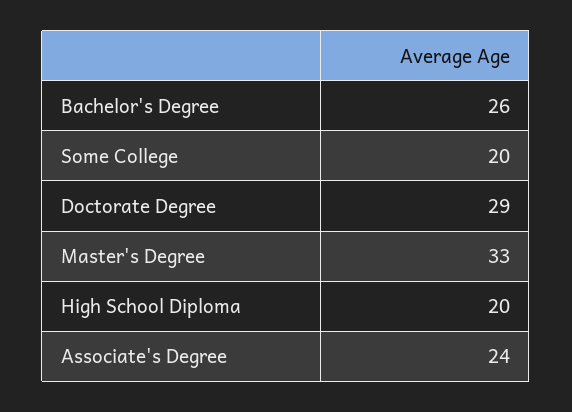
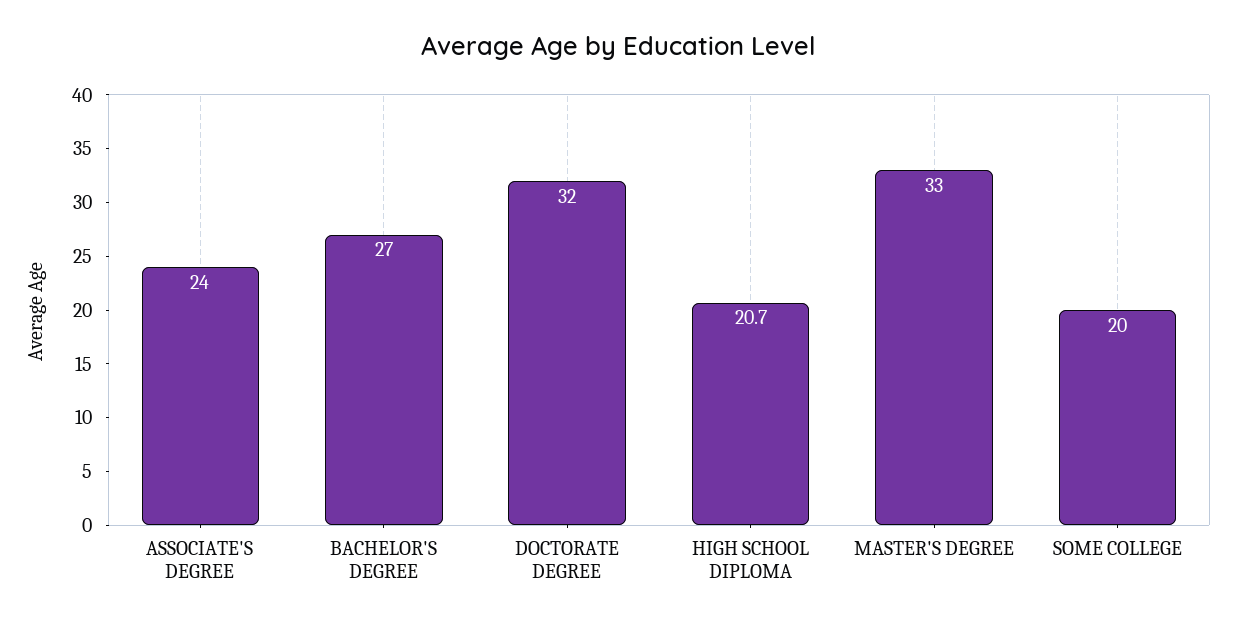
  {
-   "Bachelor's Degree": 26,
+   "Bachelor's Degree": 27,
    "Some College": 20,
-   "Doctorate Degree": 29,
+   "Doctorate Degree": 32,
    "Master's Degree": 33,
-   "High School Diploma": 20,
+   "High School Diploma": 20.7,
    "Associate's Degree": 24
  }

